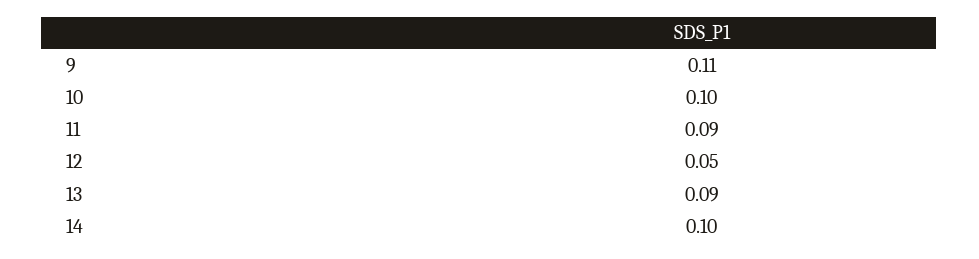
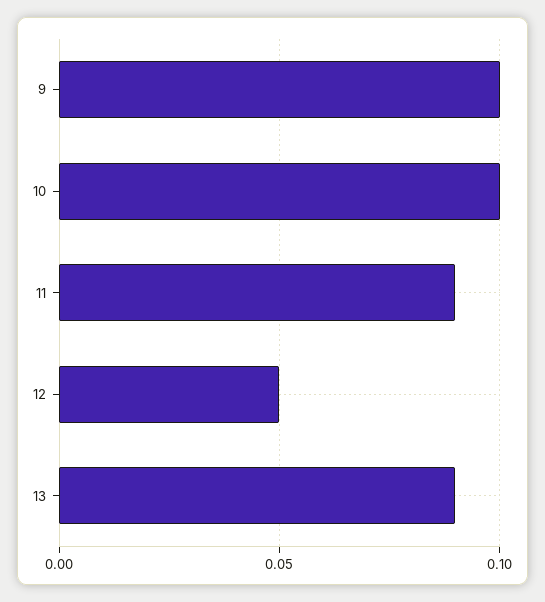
  {
-   "9": 0.11,
+   "9": 0.1,
    "10": 0.1,
    "11": 0.09,
    "12": 0.05,
-   "13": 0.09,
+   "13": 0.09
-   "14": 0.1
  }

